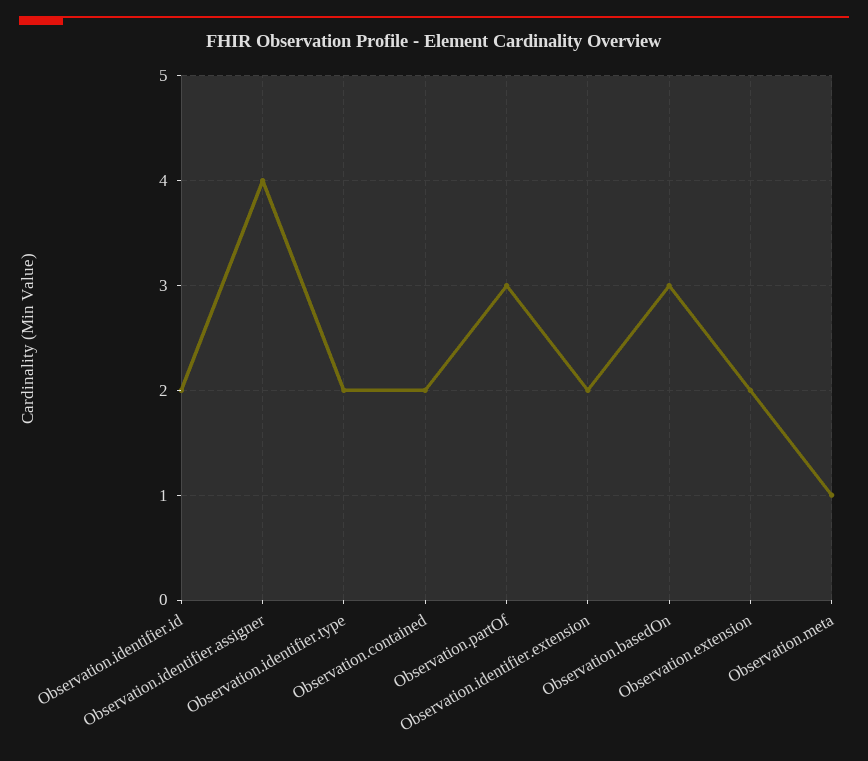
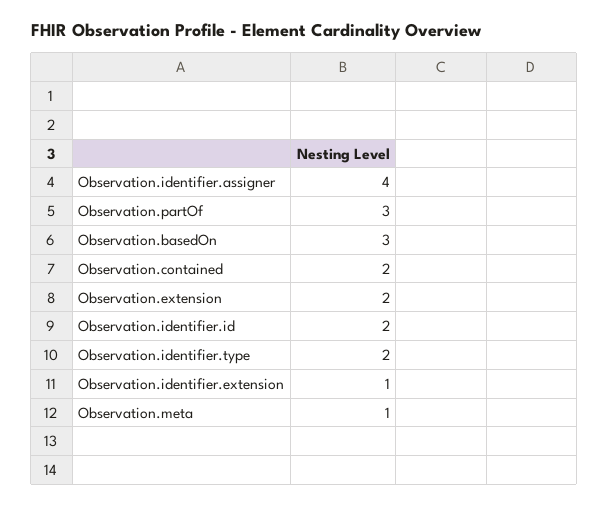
  {
    "Observation.identifier.id": 2,
    "Observation.identifier.assigner": 4,
    "Observation.identifier.type": 2,
    "Observation.contained": 2,
    "Observation.partOf": 3,
-   "Observation.identifier.extension": 2,
+   "Observation.identifier.extension": 1,
    "Observation.basedOn": 3,
    "Observation.extension": 2,
    "Observation.meta": 1
  }

